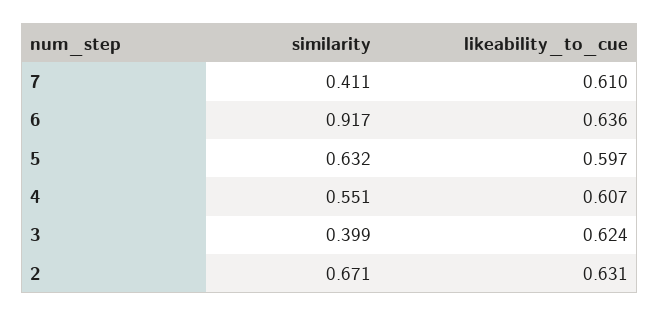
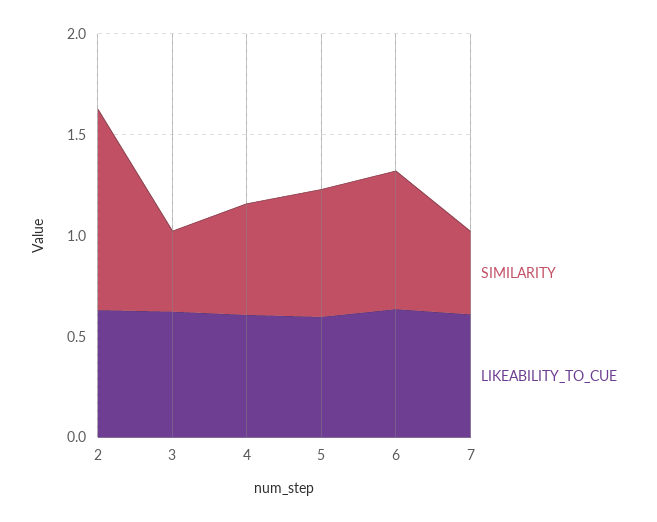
  {
    "similarity": {
      "7": 0.411,
-     "6": 0.917,
+     "6": 0.7,
      "5": 0.632,
      "4": 0.551,
      "3": 0.399,
-     "2": 0.671
+     "2": 1
    },
    "likeability_to_cue": {
      "7": 0.61,
      "6": 0.636,
      "5": 0.597,
      "4": 0.607,
      "3": 0.624,
      "2": 0.631
    }
  }

